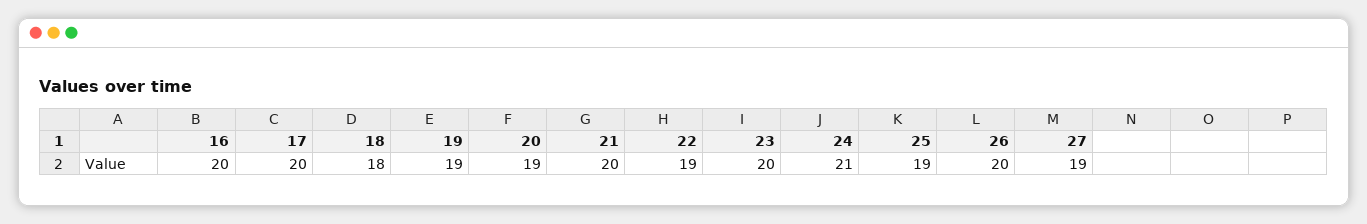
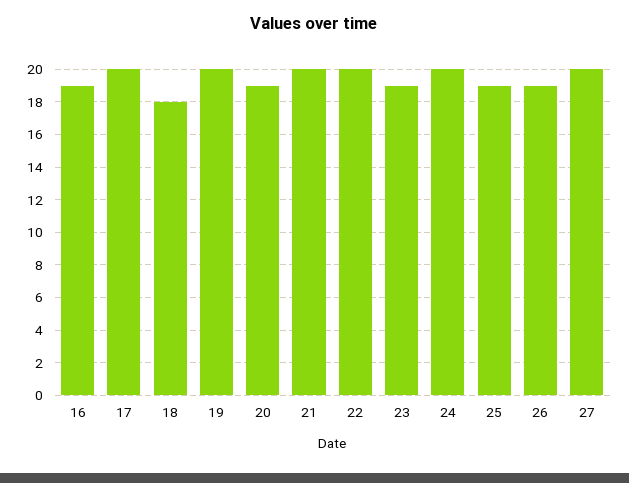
  {
-   "16": 20,
+   "16": 19,
    "17": 20,
    "18": 18,
-   "19": 19,
+   "19": 20,
    "20": 19,
    "21": 20,
-   "22": 19,
+   "22": 20,
-   "23": 20,
+   "23": 19,
-   "24": 21,
+   "24": 20,
    "25": 19,
-   "26": 20,
+   "26": 19,
-   "27": 19
+   "27": 20
  }

